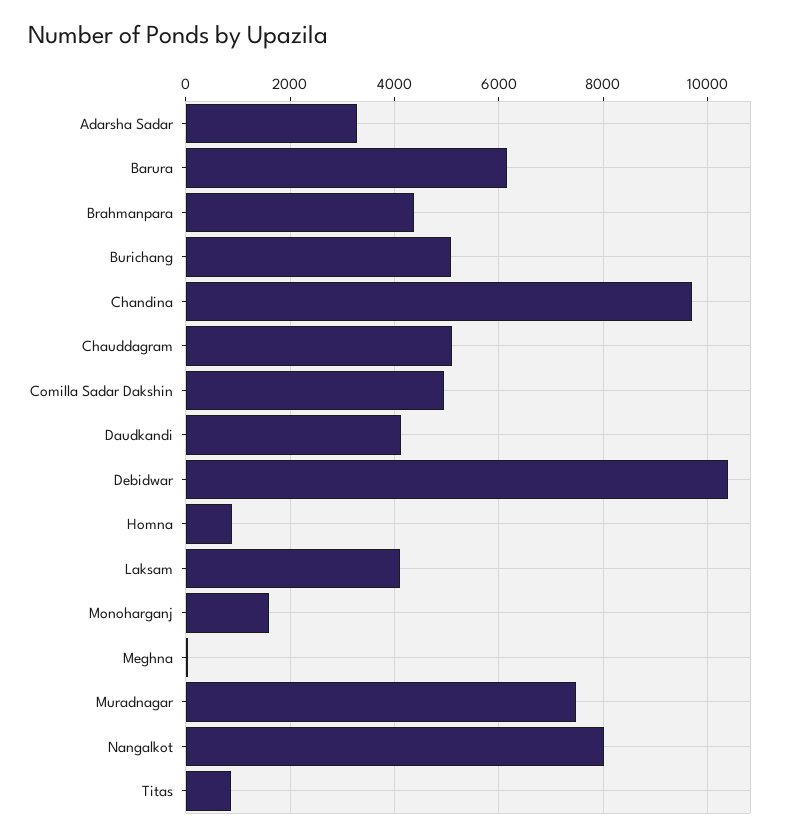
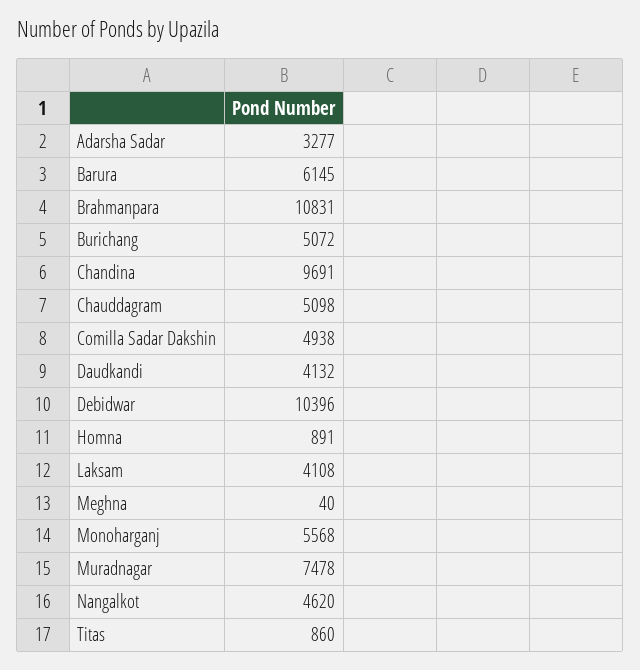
  {
    "Adarsha Sadar": 3277,
    "Barura": 6145,
-   "Brahmanpara": 4400,
+   "Brahmanpara": 10831,
    "Burichang": 5072,
    "Chandina": 9691,
    "Chauddagram": 5098,
    "Comilla Sadar Dakshin": 4938,
    "Daudkandi": 4132,
    "Debidwar": 10396,
    "Homna": 891,
    "Laksam": 4108,
-   "Monoharganj": 1600,
+   "Monoharganj": 5568,
    "Meghna": 40,
    "Muradnagar": 7478,
-   "Nangalkot": 8000,
+   "Nangalkot": 4620,
    "Titas": 860
  }

